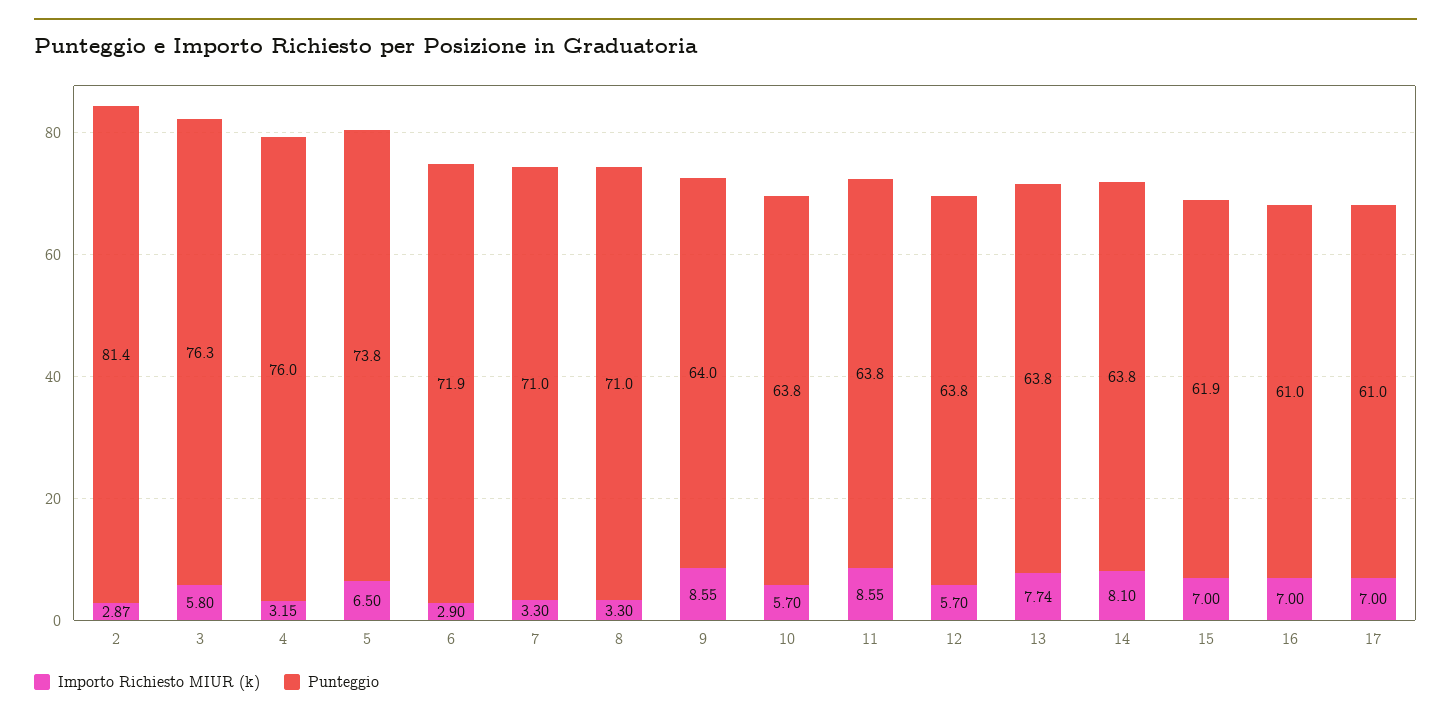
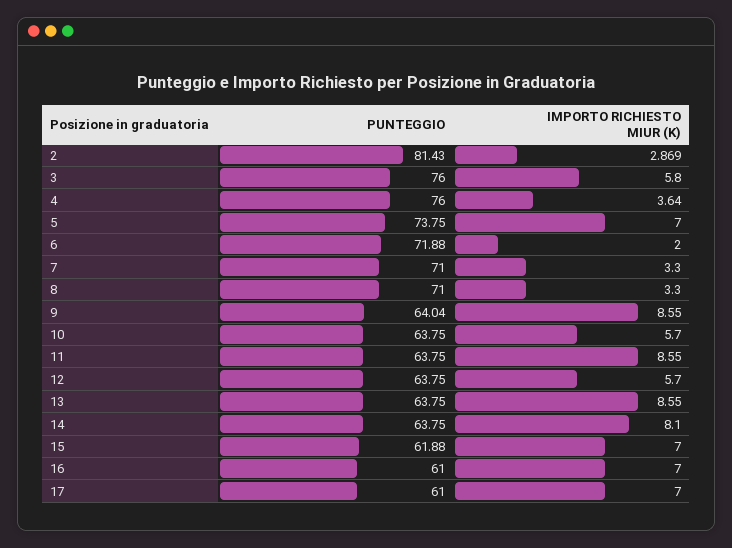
  {
    "Importo Richiesto MIUR (k)": {
      "2": 2.869,
      "3": 5.8,
-     "4": 3.15,
+     "4": 3.64,
-     "5": 6.5,
+     "5": 7,
-     "6": 2.9,
+     "6": 2,
      "7": 3.3,
      "8": 3.3,
      "9": 8.55,
      "10": 5.7,
      "11": 8.55,
      "12": 5.7,
-     "13": 7.74,
+     "13": 8.55,
      "14": 8.1,
      "15": 7,
      "16": 7,
      "17": 7
    },
    "Punteggio": {
      "2": 81.43,
-     "3": 76.3,
+     "3": 76,
      "4": 76,
      "5": 73.75,
      "6": 71.88,
      "7": 71,
      "8": 71,
      "9": 64.04,
      "10": 63.75,
      "11": 63.75,
      "12": 63.75,
      "13": 63.75,
      "14": 63.75,
      "15": 61.88,
      "16": 61,
      "17": 61
    }
  }

